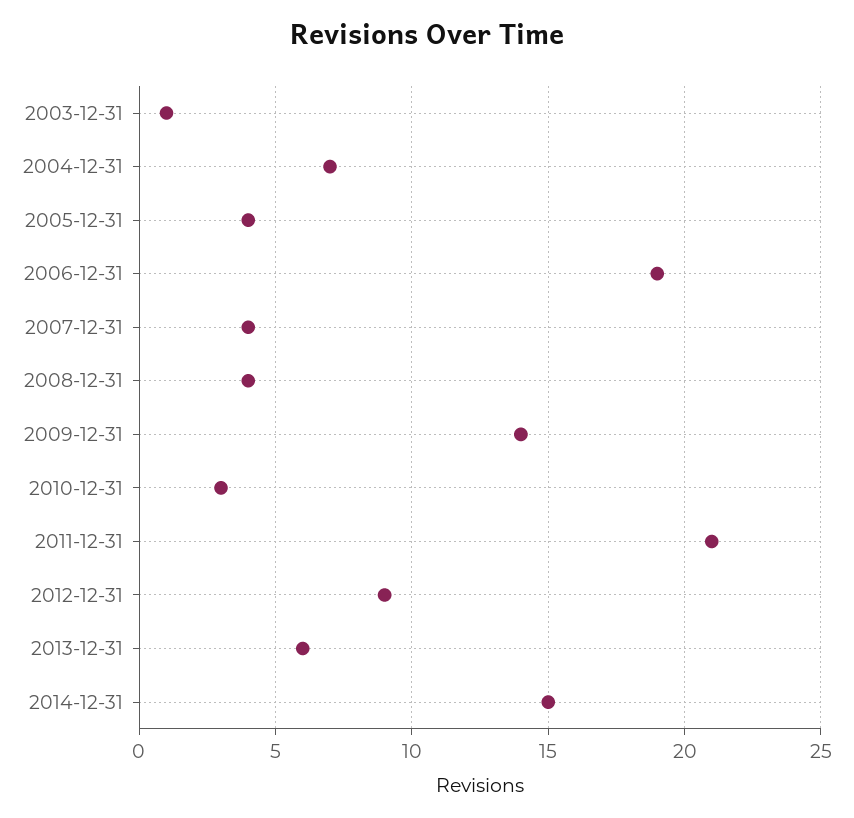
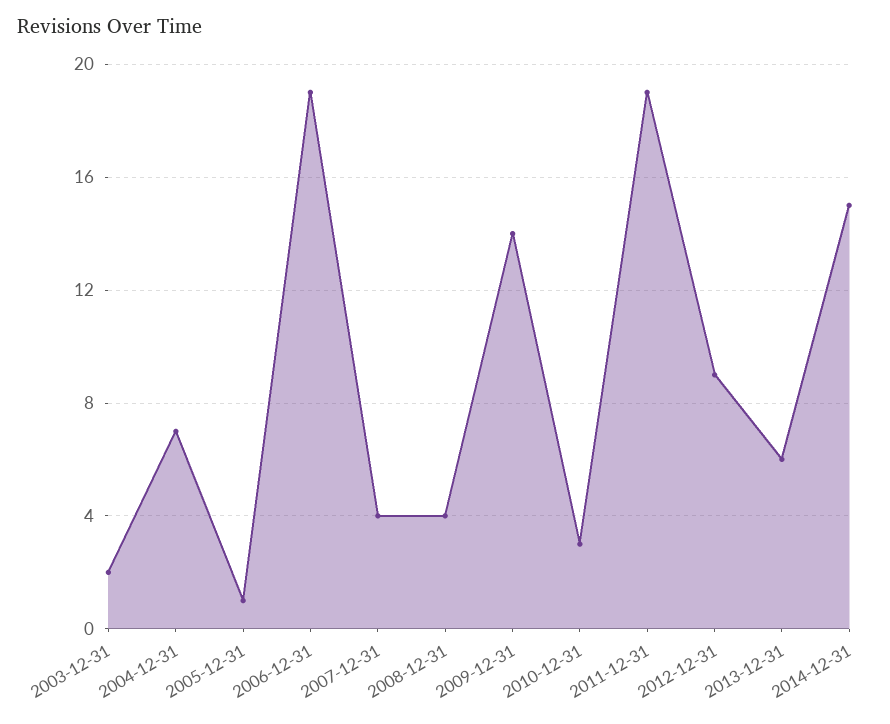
  {
-   "2003-12-31": 1,
+   "2003-12-31": 2,
    "2004-12-31": 7,
-   "2005-12-31": 4,
+   "2005-12-31": 1,
    "2006-12-31": 19,
    "2007-12-31": 4,
    "2008-12-31": 4,
    "2009-12-31": 14,
    "2010-12-31": 3,
-   "2011-12-31": 21,
+   "2011-12-31": 19,
    "2012-12-31": 9,
    "2013-12-31": 6,
    "2014-12-31": 15
  }

